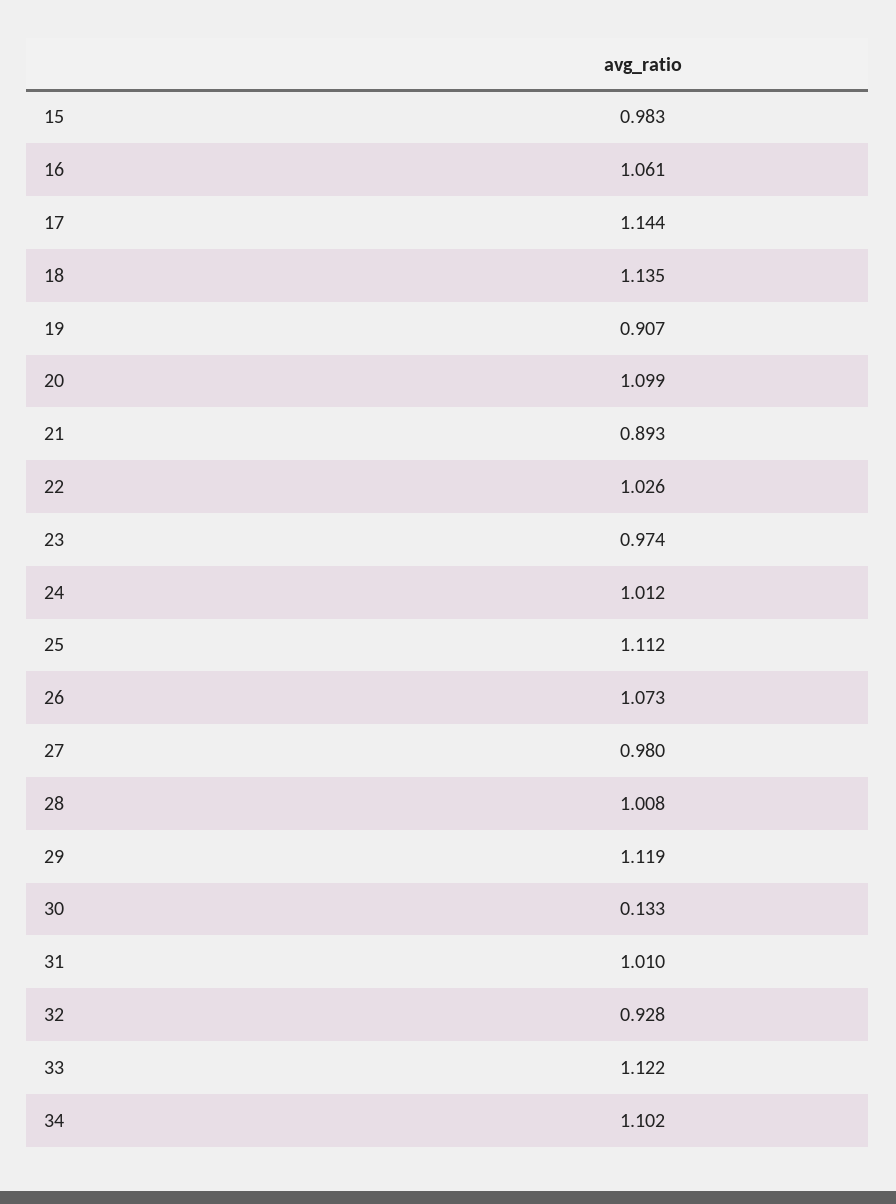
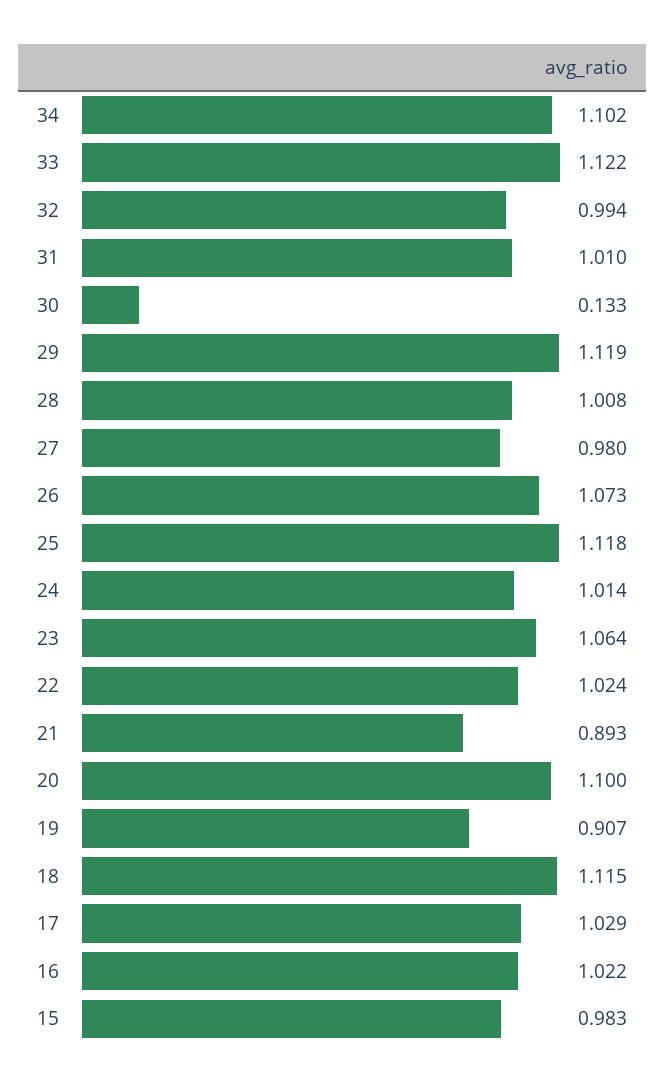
  {
    "15": 0.983,
-   "16": 1.061,
+   "16": 1.022,
-   "17": 1.144,
+   "17": 1.029,
-   "18": 1.135,
+   "18": 1.115,
    "19": 0.907,
-   "20": 1.099,
+   "20": 1.1,
    "21": 0.893,
-   "22": 1.026,
+   "22": 1.024,
-   "23": 0.974,
+   "23": 1.064,
-   "24": 1.012,
+   "24": 1.014,
-   "25": 1.112,
+   "25": 1.118,
    "26": 1.073,
    "27": 0.98,
    "28": 1.008,
    "29": 1.119,
    "30": 0.133,
    "31": 1.01,
-   "32": 0.928,
+   "32": 0.994,
    "33": 1.122,
    "34": 1.102
  }

